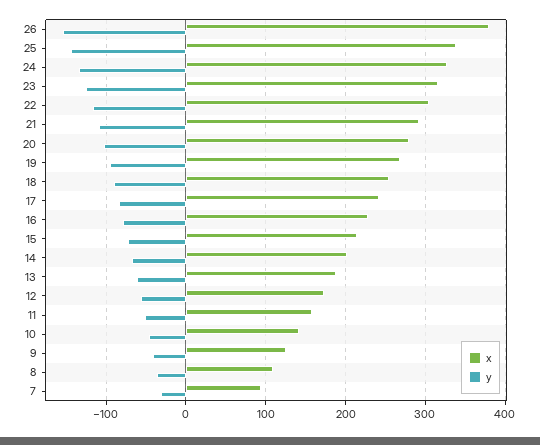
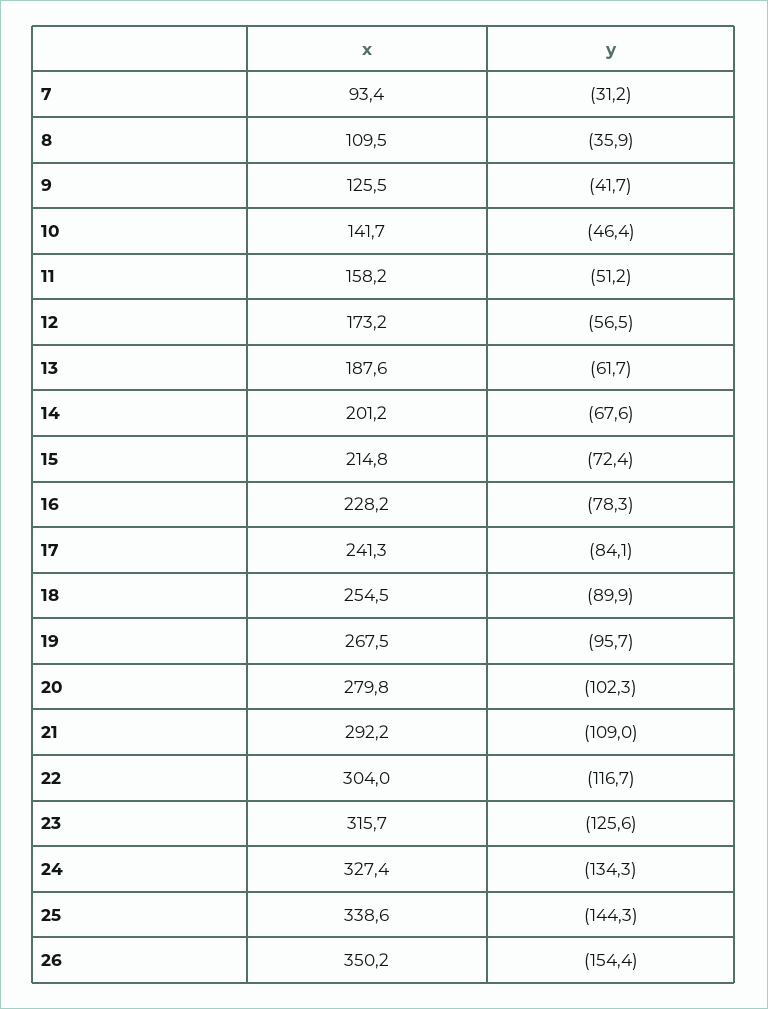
  {
    "x": {
-     "26": 380,
+     "26": 350.2,
      "25": 338.6,
      "24": 327.4,
      "23": 315.7,
      "22": 304,
      "21": 292.2,
      "20": 279.8,
      "19": 267.5,
      "18": 254.5,
      "17": 241.3,
      "16": 228.2,
      "15": 214.8,
      "14": 201.2,
      "13": 187.6,
      "12": 173.2,
      "11": 158.2,
      "10": 141.7,
      "9": 125.5,
      "8": 109.5,
      "7": 93.4
    },
    "y": {
      "26": -154.4,
      "25": -144.3,
      "24": -134.3,
      "23": -125.6,
      "22": -116.7,
      "21": -109,
      "20": -102.3,
      "19": -95.7,
      "18": -89.9,
      "17": -84.1,
      "16": -78.3,
      "15": -72.4,
      "14": -67.6,
      "13": -61.7,
      "12": -56.5,
      "11": -51.2,
      "10": -46.4,
      "9": -41.7,
      "8": -35.9,
      "7": -31.2
    }
  }

